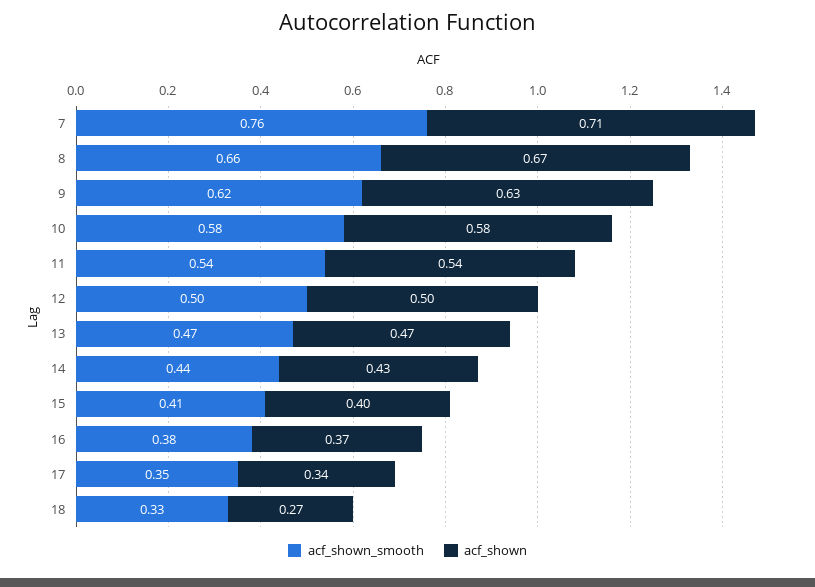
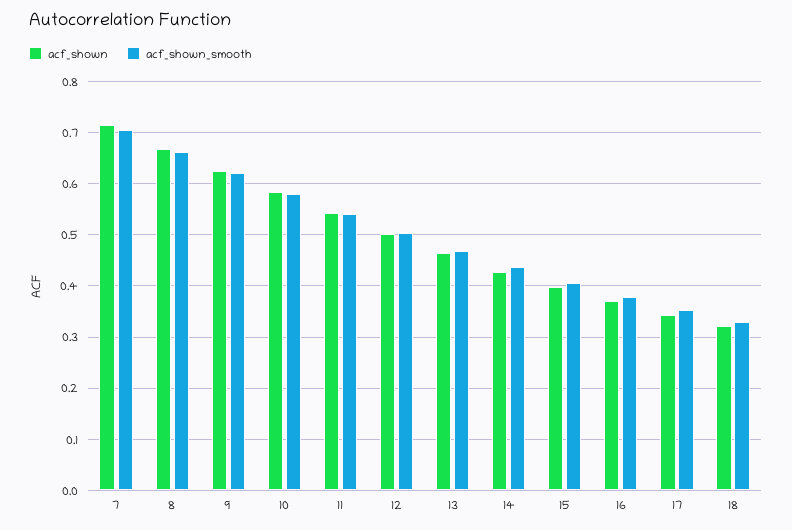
  {
    "acf_shown_smooth": {
-     "7": 0.76,
+     "7": 0.7,
      "8": 0.66,
      "9": 0.62,
      "10": 0.58,
      "11": 0.54,
      "12": 0.5,
      "13": 0.47,
      "14": 0.44,
      "15": 0.41,
      "16": 0.38,
      "17": 0.35,
      "18": 0.33
    },
    "acf_shown": {
      "7": 0.71,
      "8": 0.67,
      "9": 0.63,
      "10": 0.58,
      "11": 0.54,
      "12": 0.5,
      "13": 0.47,
      "14": 0.43,
      "15": 0.4,
      "16": 0.37,
      "17": 0.34,
-     "18": 0.27
+     "18": 0.32
    }
  }

